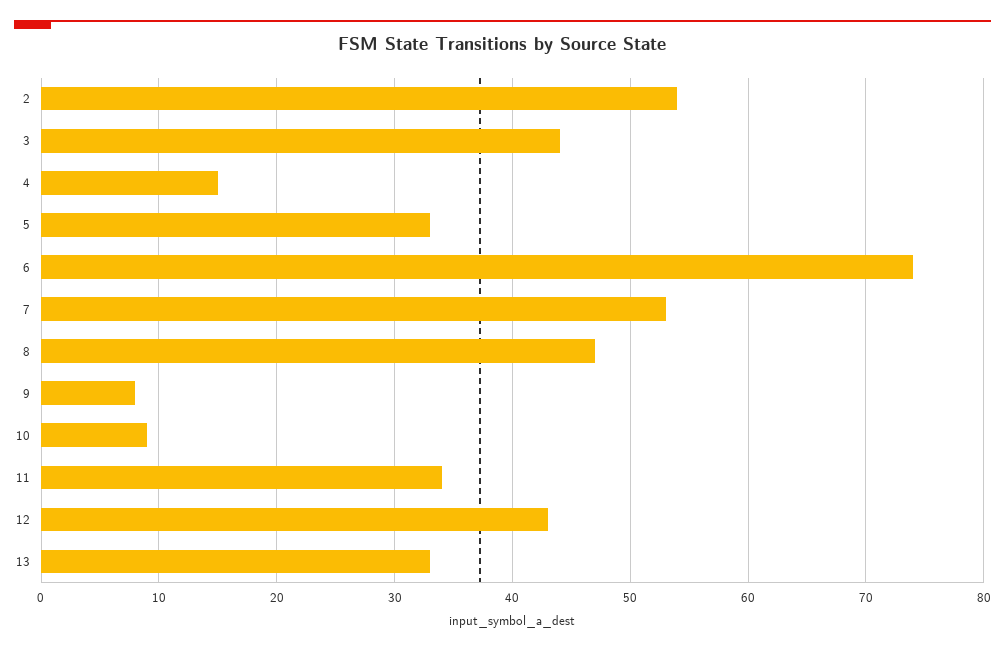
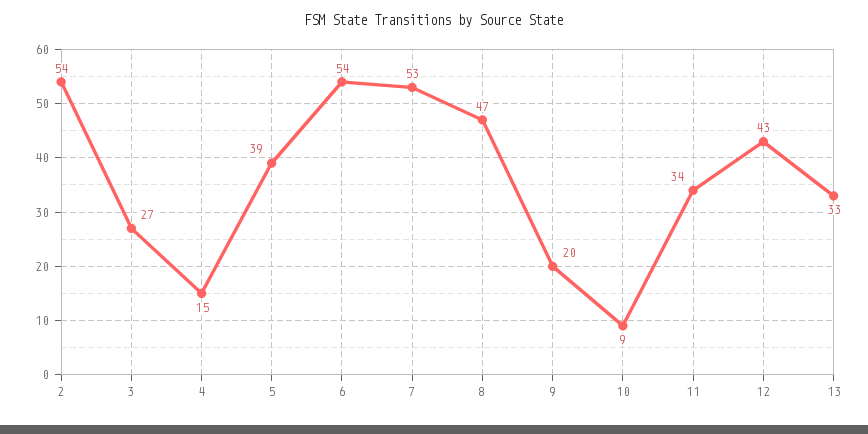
  {
    "2": 54,
-   "3": 44,
+   "3": 27,
    "4": 15,
-   "5": 33,
+   "5": 39,
-   "6": 74,
+   "6": 54,
    "7": 53,
    "8": 47,
-   "9": 8,
+   "9": 20,
    "10": 9,
    "11": 34,
    "12": 43,
    "13": 33
  }

